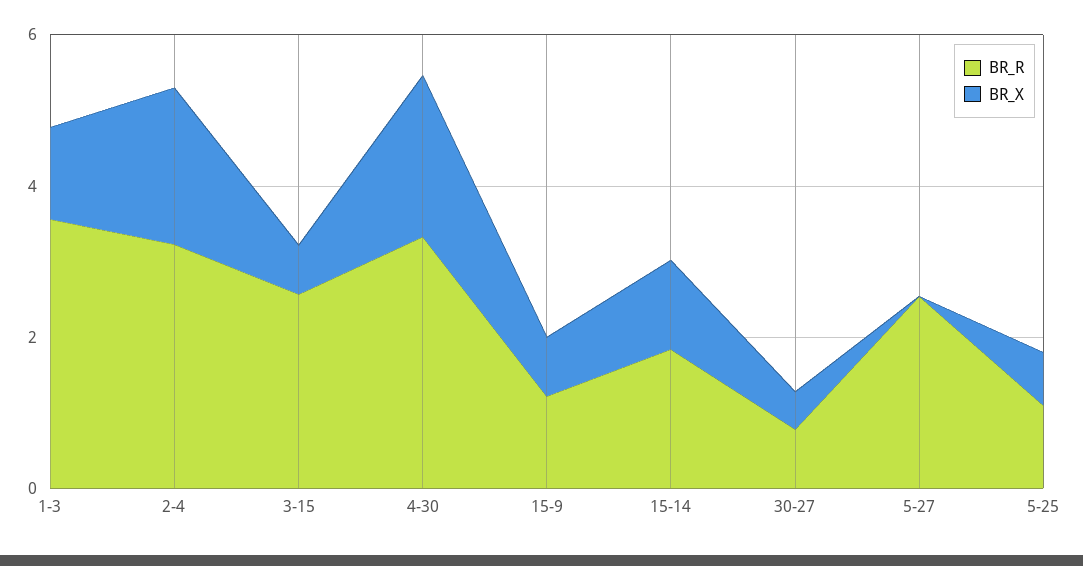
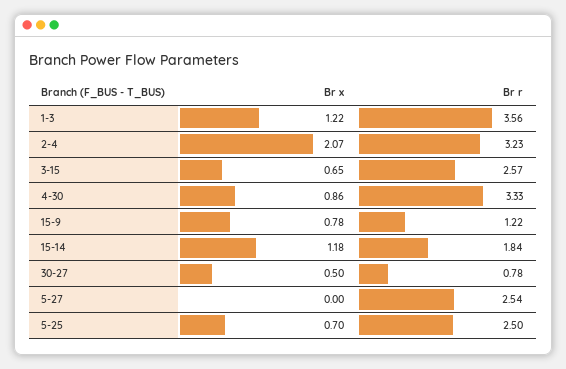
  {
    "BR_R": {
      "1-3": 3.56,
      "2-4": 3.23,
      "3-15": 2.57,
      "4-30": 3.33,
      "15-9": 1.22,
      "15-14": 1.84,
      "30-27": 0.78,
      "5-27": 2.54,
-     "5-25": 1
+     "5-25": 2.5
    },
    "BR_X": {
      "1-3": 1.22,
      "2-4": 2.07,
      "3-15": 0.65,
-     "4-30": 2,
+     "4-30": 0.86,
      "15-9": 0.78,
      "15-14": 1.18,
      "30-27": 0.5,
      "5-27": 0,
      "5-25": 0.7
    }
  }

